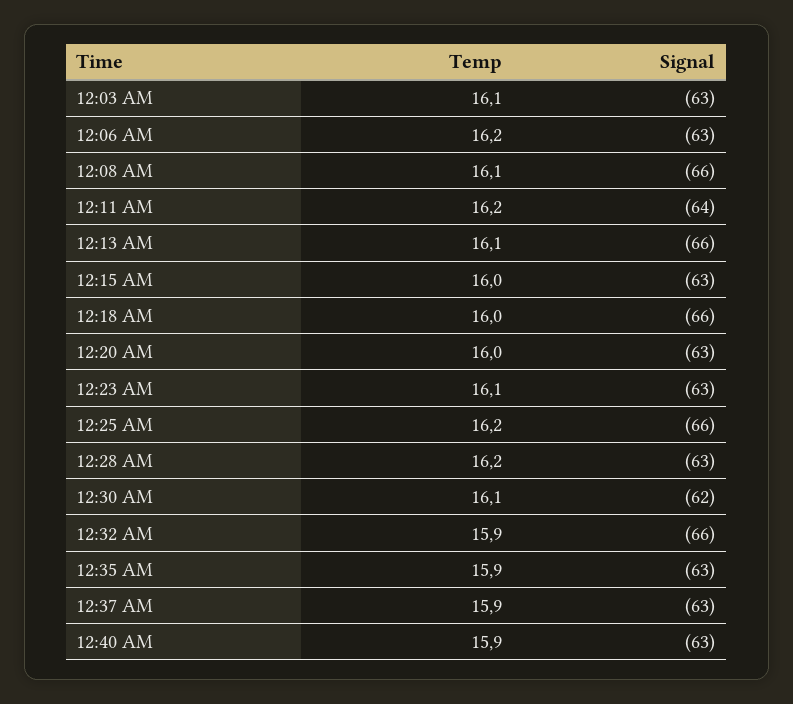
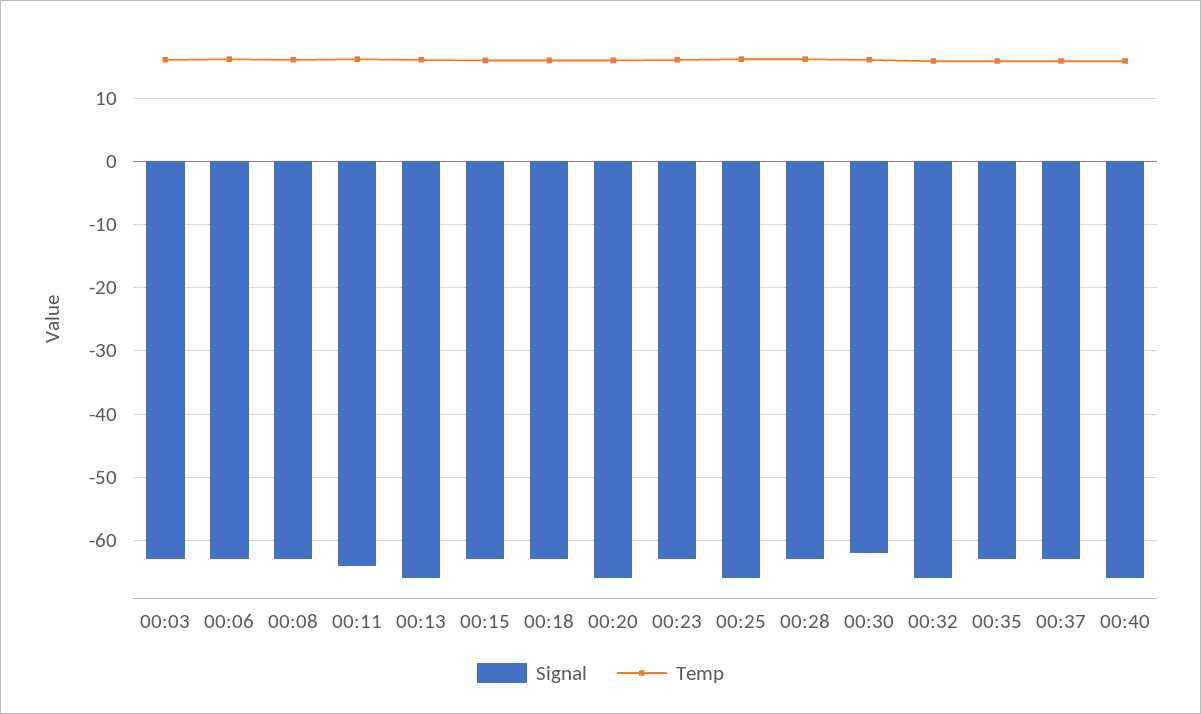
  {
    "Temp": {
      "12:03 AM": 16.1,
      "12:06 AM": 16.2,
      "12:08 AM": 16.1,
      "12:11 AM": 16.2,
      "12:13 AM": 16.1,
      "12:15 AM": 16,
      "12:18 AM": 16,
      "12:20 AM": 16,
      "12:23 AM": 16.1,
      "12:25 AM": 16.2,
      "12:28 AM": 16.2,
      "12:30 AM": 16.1,
      "12:32 AM": 15.9,
      "12:35 AM": 15.9,
      "12:37 AM": 15.9,
      "12:40 AM": 15.9
    },
    "Signal": {
      "12:03 AM": -63,
      "12:06 AM": -63,
-     "12:08 AM": -66,
+     "12:08 AM": -63,
      "12:11 AM": -64,
      "12:13 AM": -66,
      "12:15 AM": -63,
-     "12:18 AM": -66,
+     "12:18 AM": -63,
-     "12:20 AM": -63,
+     "12:20 AM": -66,
      "12:23 AM": -63,
      "12:25 AM": -66,
      "12:28 AM": -63,
      "12:30 AM": -62,
      "12:32 AM": -66,
      "12:35 AM": -63,
      "12:37 AM": -63,
-     "12:40 AM": -63
+     "12:40 AM": -66
    }
  }

